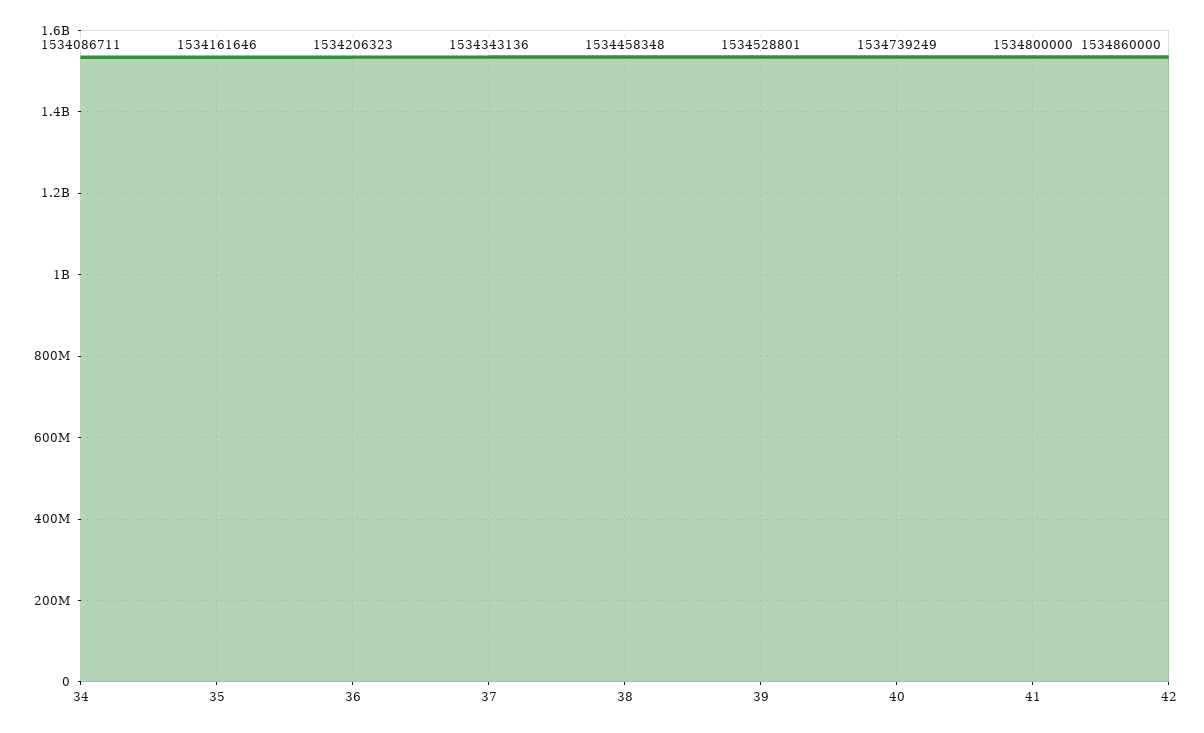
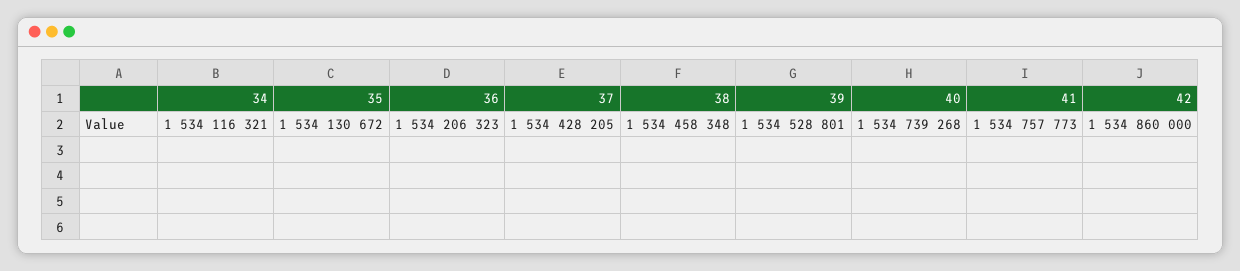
  {
-   "34": 1534086711,
+   "34": 1534116321,
-   "35": 1534161646,
+   "35": 1534130672,
    "36": 1534206323,
-   "37": 1534343136,
+   "37": 1534428205,
    "38": 1534458348,
    "39": 1534528801,
-   "40": 1534739249,
+   "40": 1534739268,
-   "41": 1534800000,
+   "41": 1534757773,
    "42": 1534860000
  }

